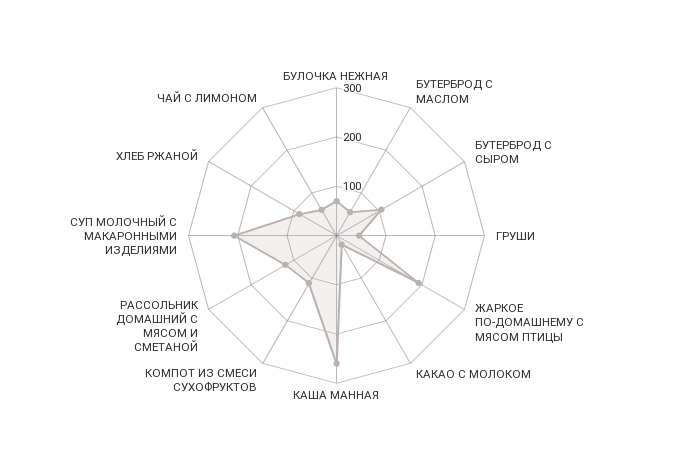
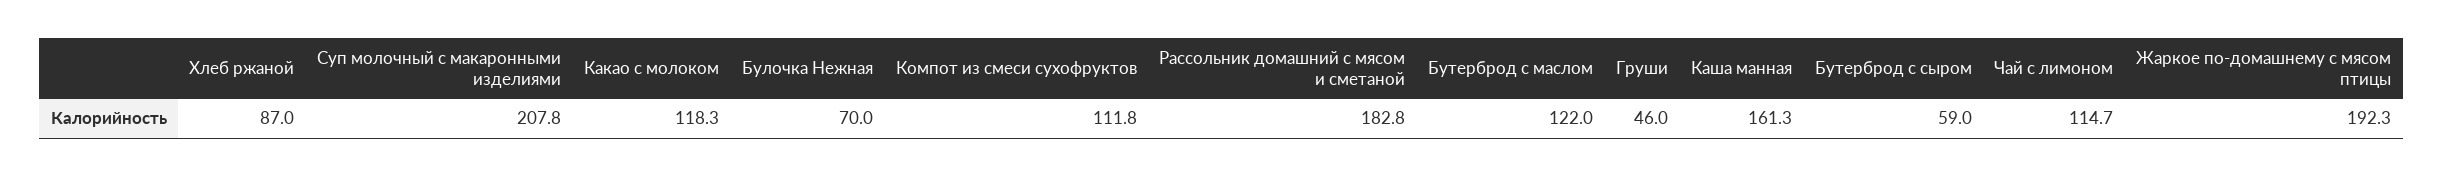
  {
    "БУЛОЧКА НЕЖНАЯ": 70,
-   "БУТЕРБРОД С МАСЛОМ": 60,
+   "БУТЕРБРОД С МАСЛОМ": 122,
-   "БУТЕРБРОД С СЫРОМ": 100,
+   "БУТЕРБРОД С СЫРОМ": 59,
    "ГРУШИ": 46,
    "ЖАРКОЕ ПО-ДОМАШНЕМУ С МЯСОМ ПТИЦЫ": 192.3,
-   "КАКАО С МОЛОКОМ": 20,
+   "КАКАО С МОЛОКОМ": 118.3,
-   "КАША МАННАЯ": 260,
+   "КАША МАННАЯ": 161.3,
    "КОМПОТ ИЗ СМЕСИ СУХОФРУКТОВ": 111.8,
-   "РАССОЛЬНИК ДОМАШНИЙ С МЯСОМ И СМЕТАНОЙ": 120,
+   "РАССОЛЬНИК ДОМАШНИЙ С МЯСОМ И СМЕТАНОЙ": 182.8,
    "СУП МОЛОЧНЫЙ С МАКАРОННЫМИ ИЗДЕЛИЯМИ": 207.8,
    "ХЛЕБ РЖАНОЙ": 87,
-   "ЧАЙ С ЛИМОНОМ": 60
+   "ЧАЙ С ЛИМОНОМ": 114.7
  }

